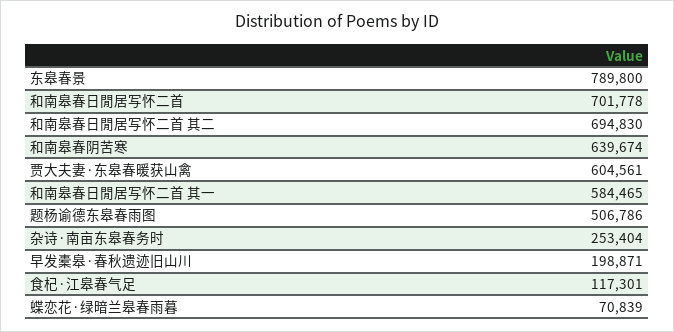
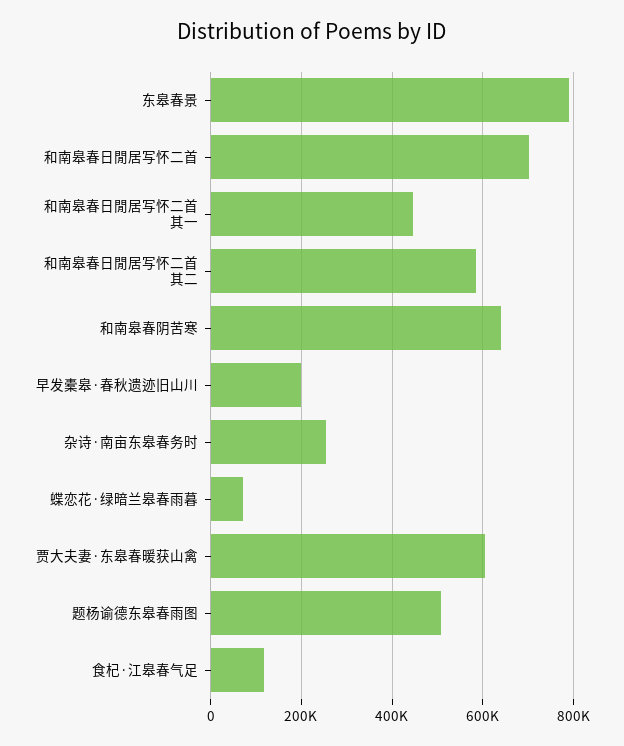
  {
    "东皋春景": 789800,
    "和南皋春日閒居写怀二首": 701778,
-   "和南皋春日閒居写怀二首 其二": 694830,
+   "和南皋春日閒居写怀二首 其二": 580000,
    "和南皋春阴苦寒": 639674,
    "贾大夫妻·东皋春暖获山禽": 604561,
-   "和南皋春日閒居写怀二首 其一": 584465,
+   "和南皋春日閒居写怀二首 其一": 440000,
    "题杨谕德东皋春雨图": 506786,
    "杂诗·南亩东皋春务时": 253404,
    "早发橐皋·春秋遗迹旧山川": 198871,
    "食杞·江皋春气足": 117301,
    "蝶恋花·绿暗兰皋春雨暮": 70839
  }

